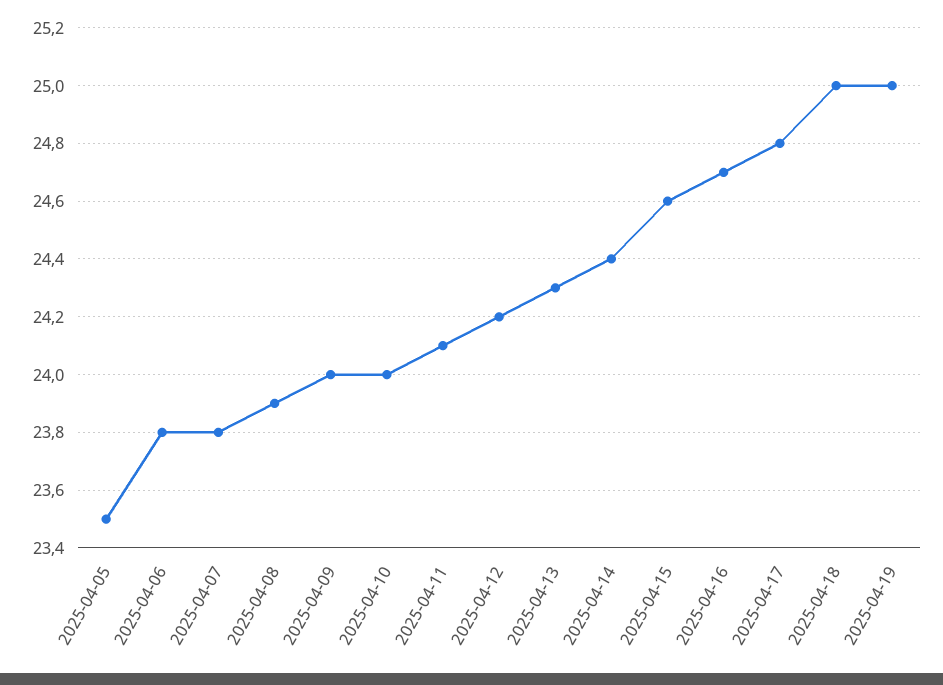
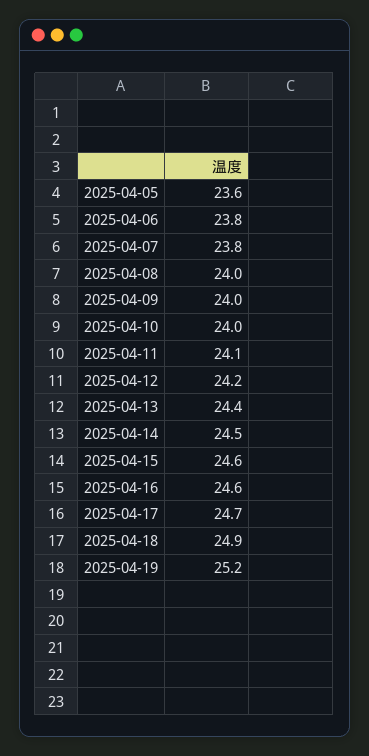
  {
-   "2025-04-05": 23.5,
+   "2025-04-05": 23.6,
    "2025-04-06": 23.8,
    "2025-04-07": 23.8,
-   "2025-04-08": 23.9,
+   "2025-04-08": 24,
    "2025-04-09": 24,
    "2025-04-10": 24,
    "2025-04-11": 24.1,
    "2025-04-12": 24.2,
-   "2025-04-13": 24.3,
+   "2025-04-13": 24.4,
-   "2025-04-14": 24.4,
+   "2025-04-14": 24.5,
    "2025-04-15": 24.6,
-   "2025-04-16": 24.7,
+   "2025-04-16": 24.6,
-   "2025-04-17": 24.8,
+   "2025-04-17": 24.7,
-   "2025-04-18": 25,
+   "2025-04-18": 24.9,
-   "2025-04-19": 25
+   "2025-04-19": 25.2
  }

